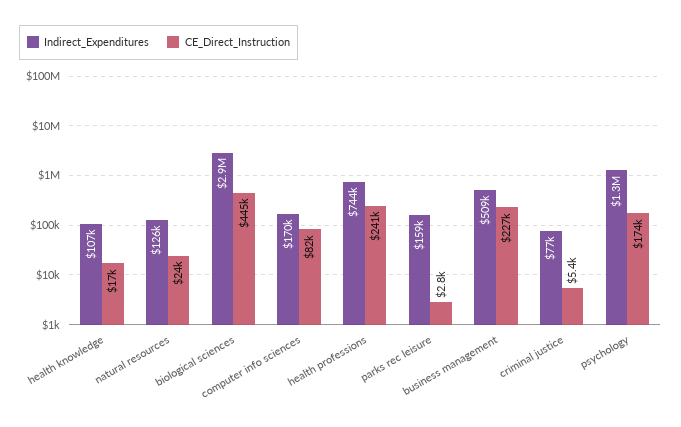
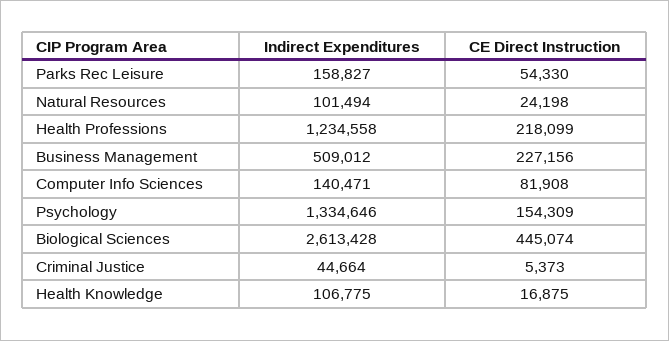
  {
    "Indirect_Expenditures": {
      "health knowledge": 106775,
-     "natural resources": 126000,
+     "natural resources": 101494,
-     "biological sciences": 2900000,
+     "biological sciences": 2613428,
-     "computer info sciences": 170000,
+     "computer info sciences": 140471,
-     "health professions": 744000,
+     "health professions": 1234558,
      "parks rec leisure": 158827,
      "business management": 509012,
-     "criminal justice": 77000,
+     "criminal justice": 44664,
      "psychology": 1334646
    },
    "CE_Direct_Instruction": {
      "health knowledge": 16875,
      "natural resources": 24198,
      "biological sciences": 445074,
      "computer info sciences": 81908,
-     "health professions": 241000,
+     "health professions": 218099,
-     "parks rec leisure": 2800,
+     "parks rec leisure": 54330,
      "business management": 227156,
      "criminal justice": 5373,
-     "psychology": 174000
+     "psychology": 154309
    }
  }

